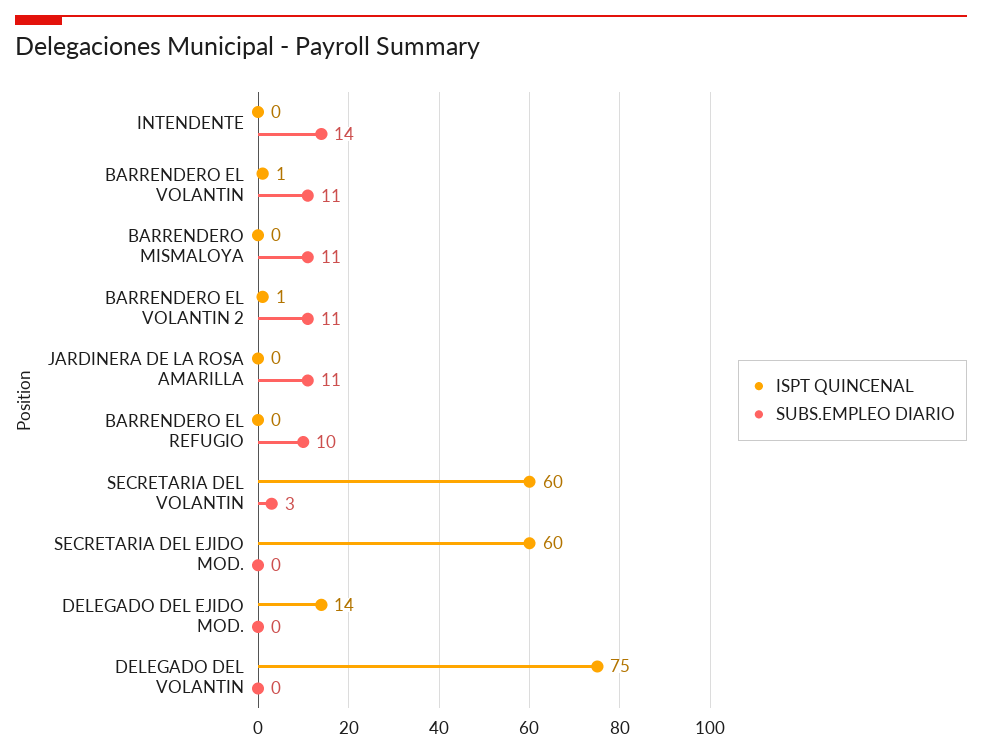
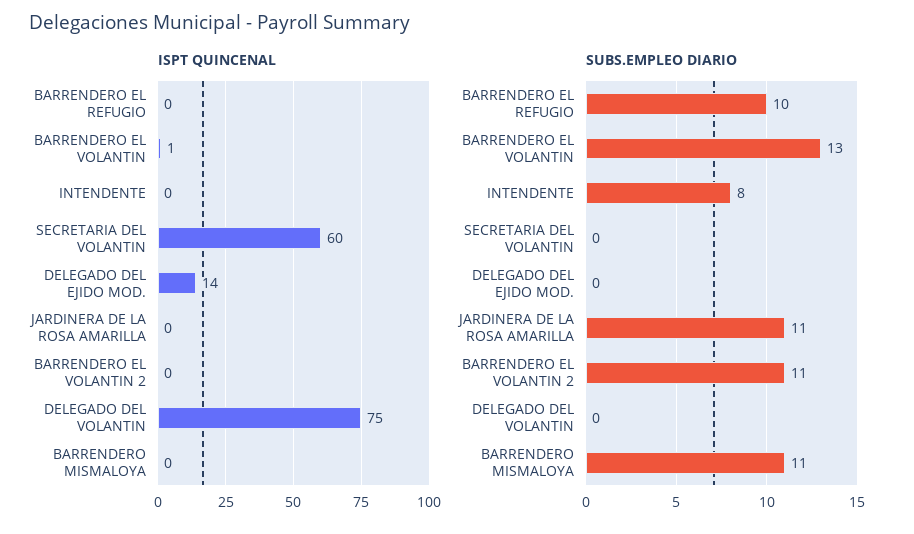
  {
    "ISPT QUINCENAL": {
      "INTENDENTE": 0,
      "BARRENDERO EL VOLANTIN": 1,
      "BARRENDERO MISMALOYA": 0,
-     "BARRENDERO EL VOLANTIN 2": 1,
+     "BARRENDERO EL VOLANTIN 2": 0,
      "JARDINERA DE LA ROSA AMARILLA": 0,
      "BARRENDERO EL REFUGIO": 0,
      "SECRETARIA DEL VOLANTIN": 60,
-     "SECRETARIA DEL EJIDO MOD.": 60,
      "DELEGADO DEL EJIDO MOD.": 14,
      "DELEGADO DEL VOLANTIN": 75
    },
    "SUBS.EMPLEO DIARIO": {
-     "INTENDENTE": 14,
+     "INTENDENTE": 8,
-     "BARRENDERO EL VOLANTIN": 11,
+     "BARRENDERO EL VOLANTIN": 13,
      "BARRENDERO MISMALOYA": 11,
      "BARRENDERO EL VOLANTIN 2": 11,
      "JARDINERA DE LA ROSA AMARILLA": 11,
      "BARRENDERO EL REFUGIO": 10,
-     "SECRETARIA DEL VOLANTIN": 3,
+     "SECRETARIA DEL VOLANTIN": 0,
-     "SECRETARIA DEL EJIDO MOD.": 0,
      "DELEGADO DEL EJIDO MOD.": 0,
      "DELEGADO DEL VOLANTIN": 0
    }
  }

